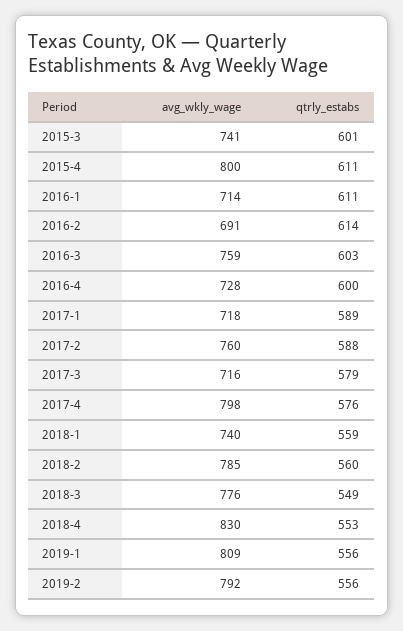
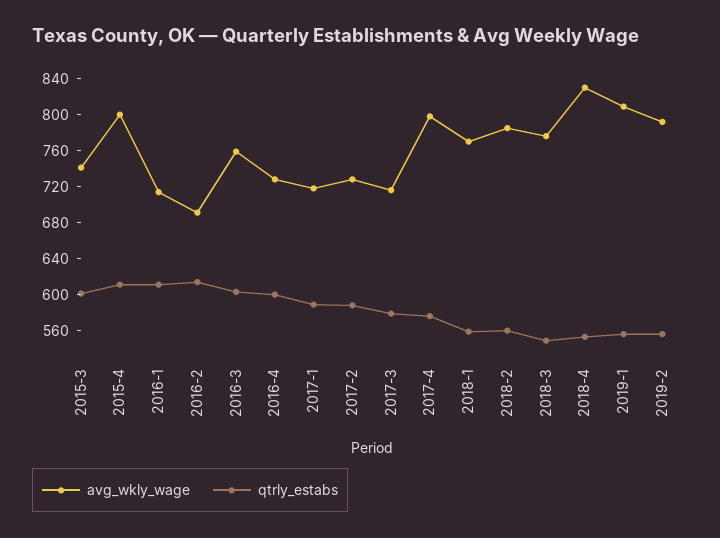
  {
    "avg_wkly_wage": {
      "2015-3": 741,
      "2015-4": 800,
      "2016-1": 714,
      "2016-2": 691,
      "2016-3": 759,
      "2016-4": 728,
      "2017-1": 718,
-     "2017-2": 760,
+     "2017-2": 730,
      "2017-3": 716,
      "2017-4": 798,
-     "2018-1": 740,
+     "2018-1": 770,
      "2018-2": 785,
      "2018-3": 776,
      "2018-4": 830,
      "2019-1": 809,
      "2019-2": 792
    },
    "qtrly_estabs": {
      "2015-3": 601,
      "2015-4": 611,
      "2016-1": 611,
      "2016-2": 614,
      "2016-3": 603,
      "2016-4": 600,
      "2017-1": 589,
      "2017-2": 588,
      "2017-3": 579,
      "2017-4": 576,
      "2018-1": 559,
      "2018-2": 560,
      "2018-3": 549,
      "2018-4": 553,
      "2019-1": 556,
      "2019-2": 556
    }
  }

